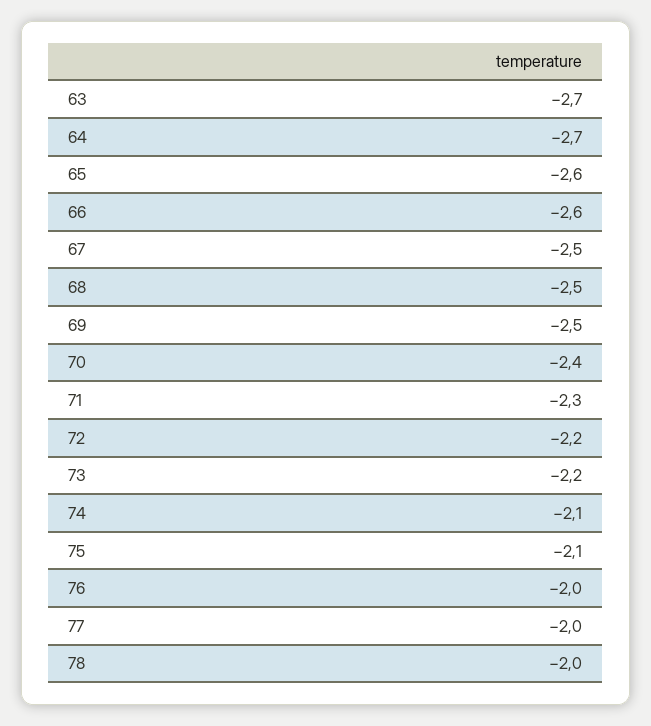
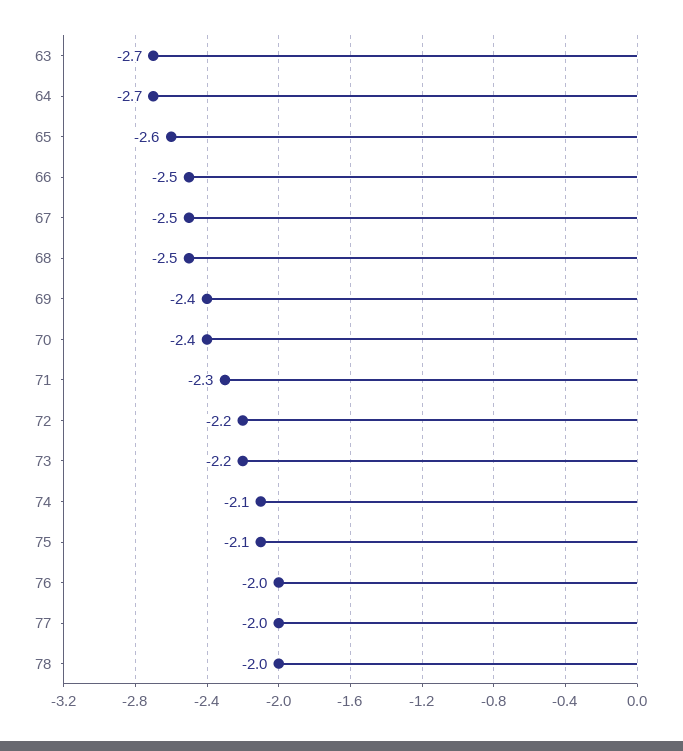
  {
    "63": -2.7,
    "64": -2.7,
    "65": -2.6,
-   "66": -2.6,
+   "66": -2.5,
    "67": -2.5,
    "68": -2.5,
-   "69": -2.5,
+   "69": -2.4,
    "70": -2.4,
    "71": -2.3,
    "72": -2.2,
    "73": -2.2,
    "74": -2.1,
    "75": -2.1,
    "76": -2,
    "77": -2,
    "78": -2
  }

